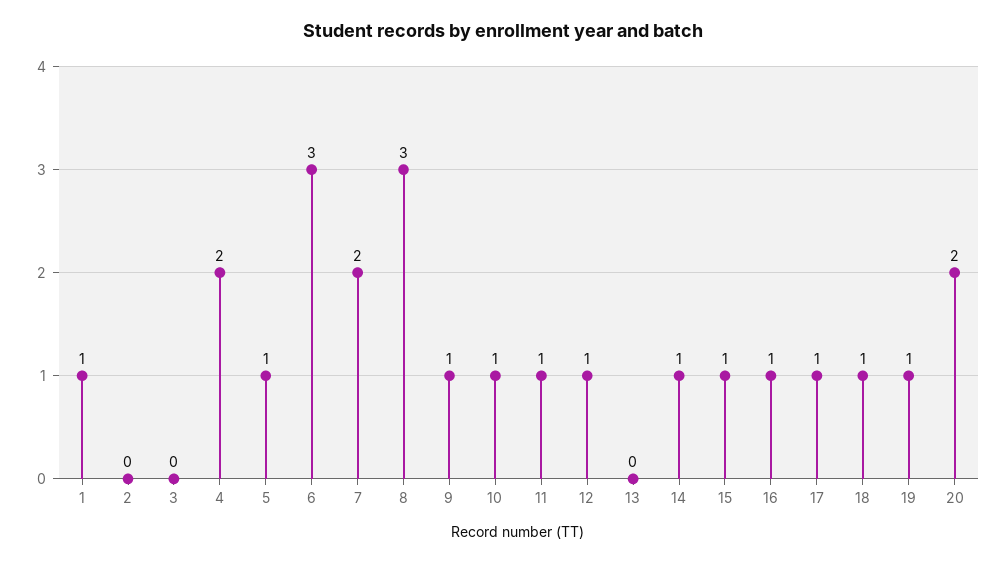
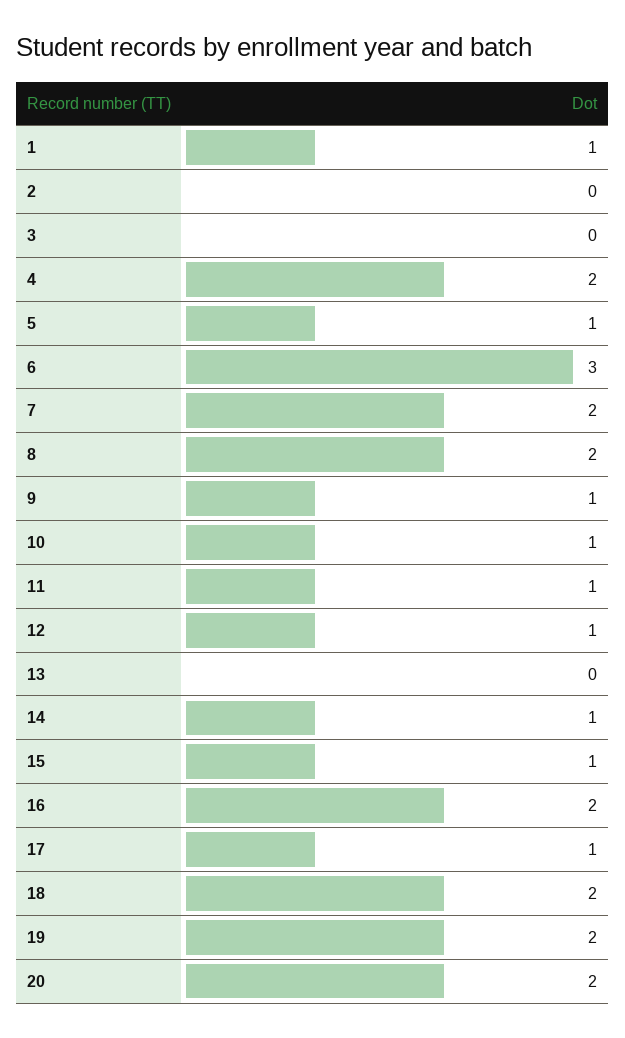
  {
    "1": 1,
    "2": 0,
    "3": 0,
    "4": 2,
    "5": 1,
    "6": 3,
    "7": 2,
-   "8": 3,
+   "8": 2,
    "9": 1,
    "10": 1,
    "11": 1,
    "12": 1,
    "13": 0,
    "14": 1,
    "15": 1,
-   "16": 1,
+   "16": 2,
    "17": 1,
-   "18": 1,
+   "18": 2,
-   "19": 1,
+   "19": 2,
    "20": 2
  }

